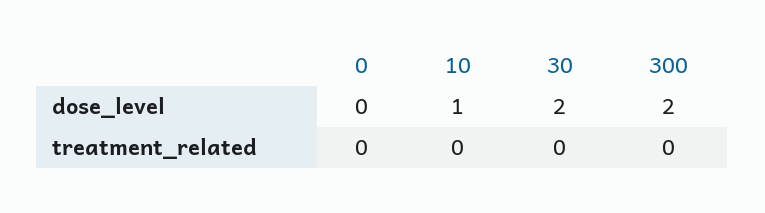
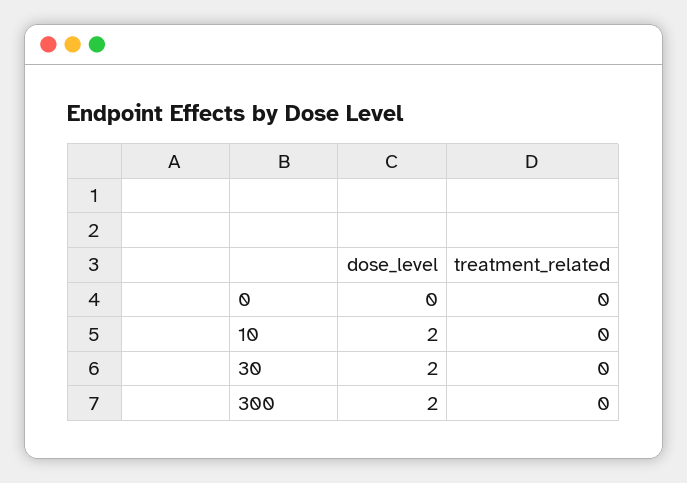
  {
    "0": {
      "dose_level": 0,
      "treatment_related": 0
    },
    "10": {
-     "dose_level": 1,
+     "dose_level": 2,
      "treatment_related": 0
    },
    "30": {
      "dose_level": 2,
      "treatment_related": 0
    },
    "300": {
      "dose_level": 2,
      "treatment_related": 0
    }
  }

